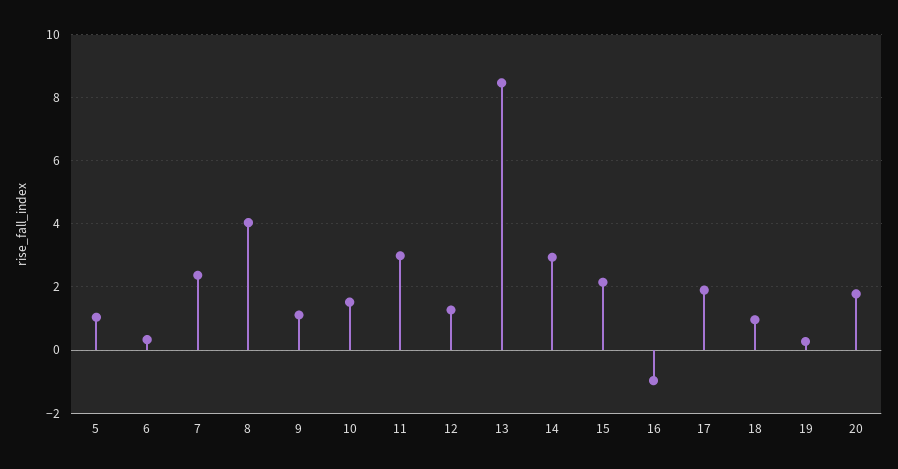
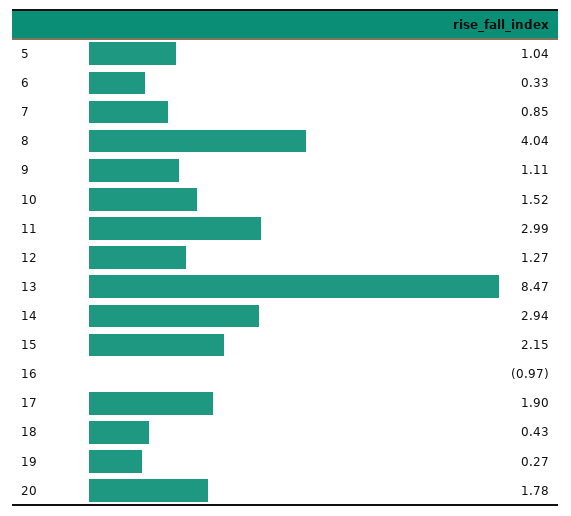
  {
    "5": 1.04,
    "6": 0.33,
-   "7": 2.4,
+   "7": 0.85,
    "8": 4.04,
    "9": 1.11,
    "10": 1.52,
    "11": 2.99,
    "12": 1.27,
    "13": 8.47,
    "14": 2.94,
    "15": 2.15,
    "16": -0.97,
    "17": 1.9,
-   "18": 1,
+   "18": 0.43,
    "19": 0.27,
    "20": 1.78
  }

